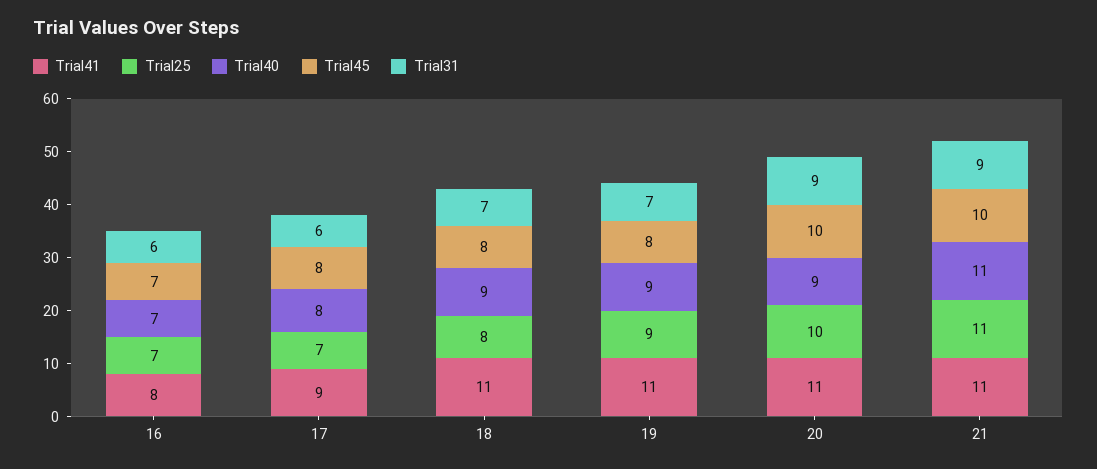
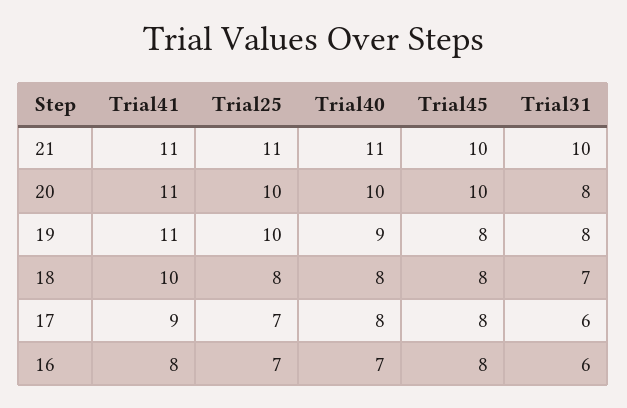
  {
    "Trial41": {
      "16": 8,
      "17": 9,
-     "18": 11,
+     "18": 10,
      "19": 11,
      "20": 11,
      "21": 11
    },
    "Trial25": {
      "16": 7,
      "17": 7,
      "18": 8,
-     "19": 9,
+     "19": 10,
      "20": 10,
      "21": 11
    },
    "Trial40": {
      "16": 7,
      "17": 8,
-     "18": 9,
+     "18": 8,
      "19": 9,
-     "20": 9,
+     "20": 10,
      "21": 11
    },
    "Trial45": {
-     "16": 7,
+     "16": 8,
      "17": 8,
      "18": 8,
      "19": 8,
      "20": 10,
      "21": 10
    },
    "Trial31": {
      "16": 6,
      "17": 6,
      "18": 7,
-     "19": 7,
+     "19": 8,
-     "20": 9,
+     "20": 8,
-     "21": 9
+     "21": 10
    }
  }

